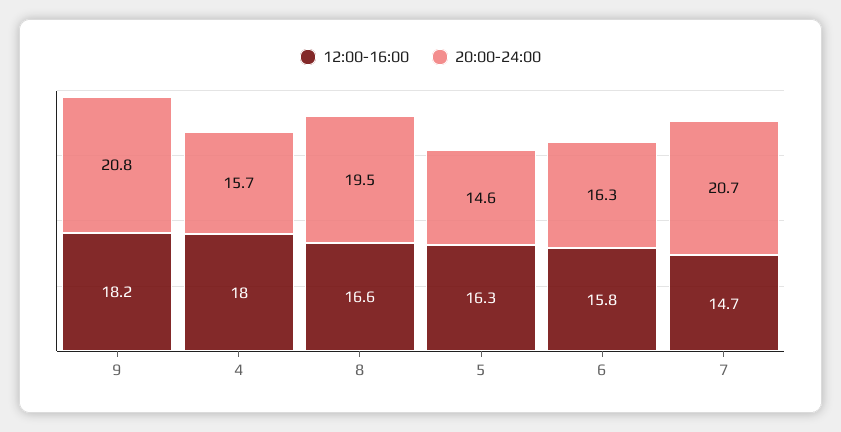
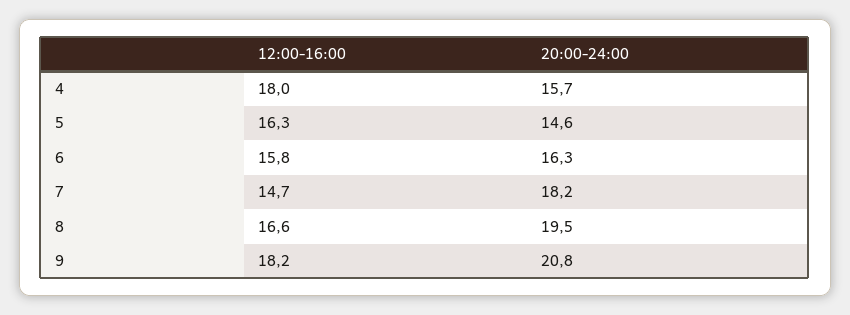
  {
    "12:00-16:00": {
      "9": 18.2,
      "4": 18,
      "8": 16.6,
      "5": 16.3,
      "6": 15.8,
      "7": 14.7
    },
    "20:00-24:00": {
      "9": 20.8,
      "4": 15.7,
      "8": 19.5,
      "5": 14.6,
      "6": 16.3,
-     "7": 20.7
+     "7": 18.2
    }
  }

